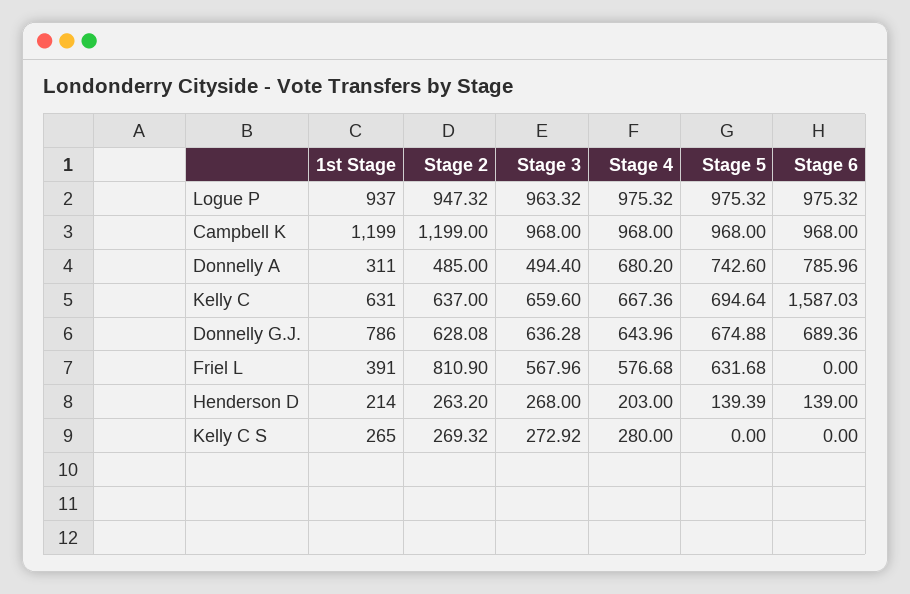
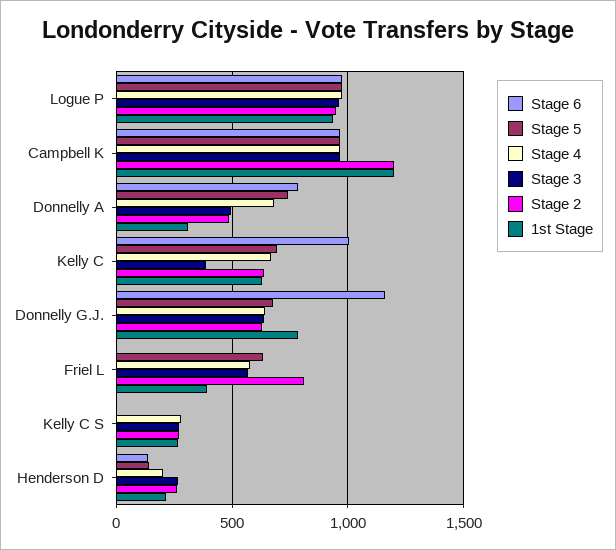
  {
    "1st Stage": {
      "Logue P": 937,
      "Campbell K": 1199,
      "Donnelly A": 311,
      "Kelly C": 631,
      "Donnelly G.J.": 786,
      "Friel L": 391,
      "Henderson D": 214,
      "Kelly C S": 265
    },
    "Stage 2": {
      "Logue P": 947.32,
      "Campbell K": 1199,
      "Donnelly A": 485,
      "Kelly C": 637,
      "Donnelly G.J.": 628.08,
      "Friel L": 810.9,
      "Henderson D": 263.2,
      "Kelly C S": 269.32
    },
    "Stage 3": {
      "Logue P": 963.32,
      "Campbell K": 968,
      "Donnelly A": 494.4,
-     "Kelly C": 659.6,
+     "Kelly C": 400,
      "Donnelly G.J.": 636.28,
      "Friel L": 567.96,
      "Henderson D": 268,
      "Kelly C S": 272.92
    },
    "Stage 4": {
      "Logue P": 975.32,
      "Campbell K": 968,
      "Donnelly A": 680.2,
      "Kelly C": 667.36,
      "Donnelly G.J.": 643.96,
      "Friel L": 576.68,
      "Henderson D": 203,
      "Kelly C S": 280
    },
    "Stage 5": {
      "Logue P": 975.32,
      "Campbell K": 968,
      "Donnelly A": 742.6,
      "Kelly C": 694.64,
      "Donnelly G.J.": 674.88,
      "Friel L": 631.68,
      "Henderson D": 139.39,
      "Kelly C S": 0
    },
    "Stage 6": {
      "Logue P": 975.32,
      "Campbell K": 968,
      "Donnelly A": 785.96,
-     "Kelly C": 1587.03,
+     "Kelly C": 1000,
-     "Donnelly G.J.": 689.36,
+     "Donnelly G.J.": 1150,
      "Friel L": 0,
      "Henderson D": 139,
      "Kelly C S": 0
    }
  }

